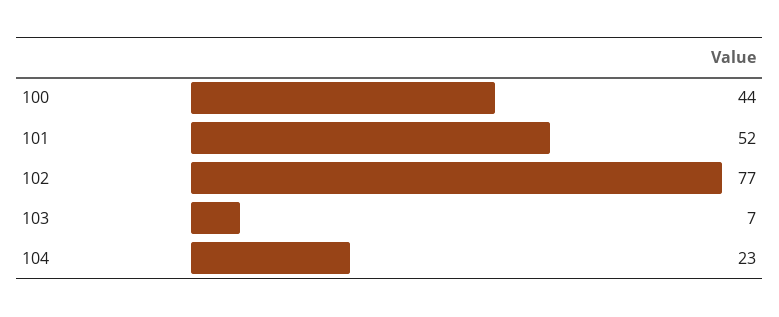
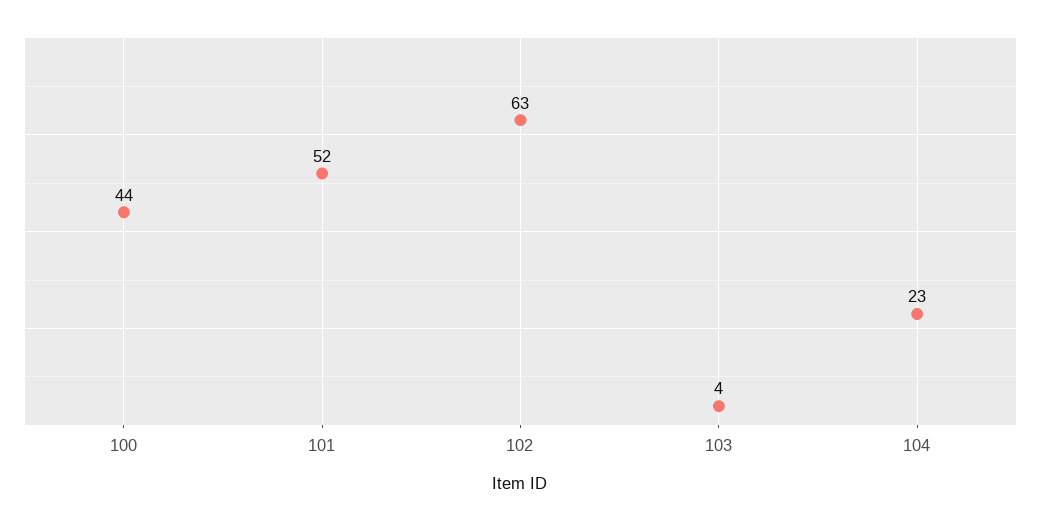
  {
    "100": 44,
    "101": 52,
-   "102": 77,
+   "102": 63,
-   "103": 7,
+   "103": 4,
    "104": 23
  }

